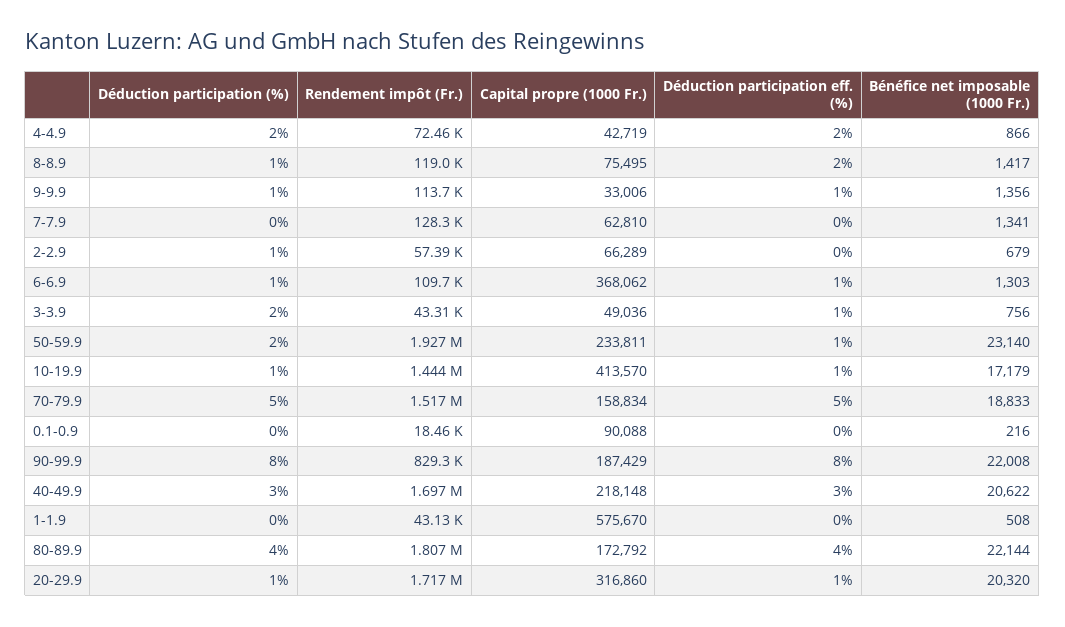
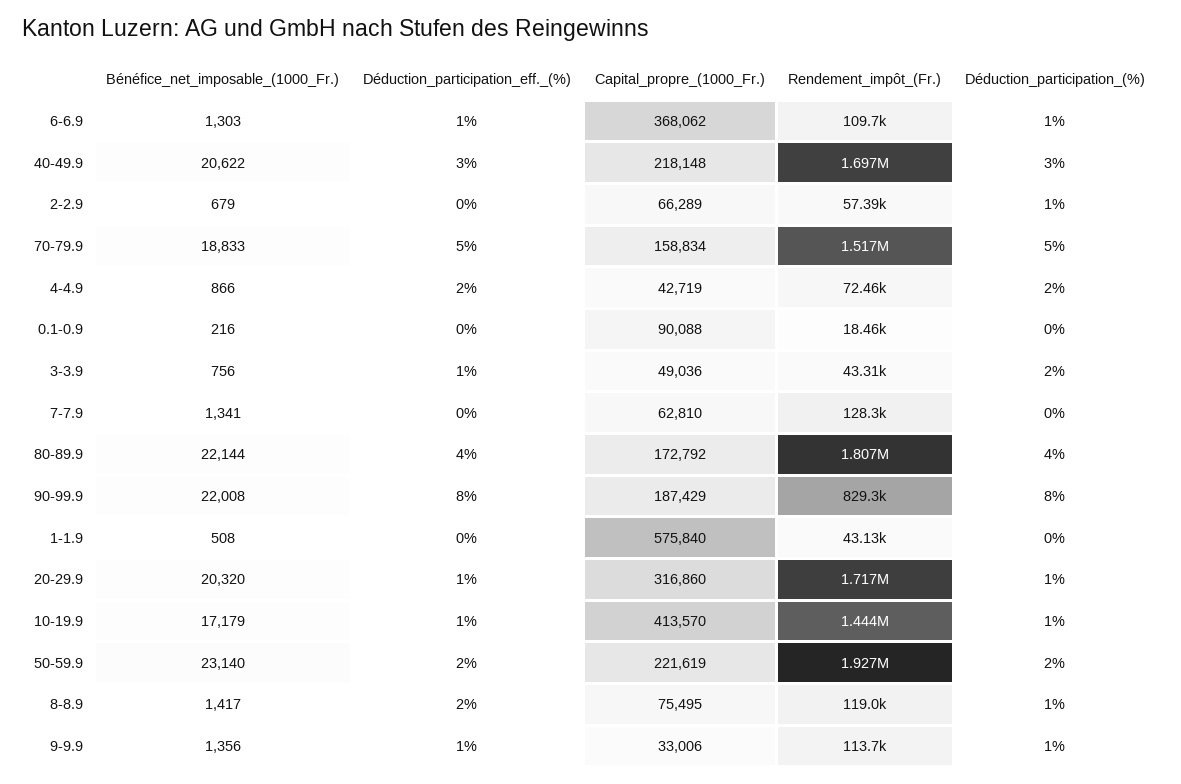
  {
    "Déduction participation (%)": {
      "4-4.9": 2,
      "8-8.9": 1,
      "9-9.9": 1,
      "7-7.9": 0,
      "2-2.9": 1,
      "6-6.9": 1,
      "3-3.9": 2,
      "50-59.9": 2,
      "10-19.9": 1,
      "70-79.9": 5,
      "0.1-0.9": 0,
      "90-99.9": 8,
      "40-49.9": 3,
      "1-1.9": 0,
      "80-89.9": 4,
      "20-29.9": 1
    },
    "Rendement impôt (Fr.)": {
      "4-4.9": 72460,
      "8-8.9": 119000,
      "9-9.9": 113700,
      "7-7.9": 128300,
      "2-2.9": 57390,
      "6-6.9": 109700,
      "3-3.9": 43310,
      "50-59.9": 1927000,
      "10-19.9": 1444000,
      "70-79.9": 1517000,
      "0.1-0.9": 18460,
      "90-99.9": 829300,
      "40-49.9": 1697000,
      "1-1.9": 43130,
      "80-89.9": 1807000,
      "20-29.9": 1717000
    },
    "Capital propre (1000 Fr.)": {
      "4-4.9": 42719,
      "8-8.9": 75495,
      "9-9.9": 33006,
      "7-7.9": 62810,
      "2-2.9": 66289,
      "6-6.9": 368062,
      "3-3.9": 49036,
-     "50-59.9": 233811,
+     "50-59.9": 221619,
      "10-19.9": 413570,
      "70-79.9": 158834,
      "0.1-0.9": 90088,
      "90-99.9": 187429,
      "40-49.9": 218148,
-     "1-1.9": 575670,
+     "1-1.9": 575840,
      "80-89.9": 172792,
      "20-29.9": 316860
    },
    "Déduction participation eff. (%)": {
      "4-4.9": 2,
      "8-8.9": 2,
      "9-9.9": 1,
      "7-7.9": 0,
      "2-2.9": 0,
      "6-6.9": 1,
      "3-3.9": 1,
-     "50-59.9": 1,
+     "50-59.9": 2,
      "10-19.9": 1,
      "70-79.9": 5,
      "0.1-0.9": 0,
      "90-99.9": 8,
      "40-49.9": 3,
      "1-1.9": 0,
      "80-89.9": 4,
      "20-29.9": 1
    },
    "Bénéfice net imposable (1000 Fr.)": {
      "4-4.9": 866,
      "8-8.9": 1417,
      "9-9.9": 1356,
      "7-7.9": 1341,
      "2-2.9": 679,
      "6-6.9": 1303,
      "3-3.9": 756,
      "50-59.9": 23140,
      "10-19.9": 17179,
      "70-79.9": 18833,
      "0.1-0.9": 216,
      "90-99.9": 22008,
      "40-49.9": 20622,
      "1-1.9": 508,
      "80-89.9": 22144,
      "20-29.9": 20320
    }
  }

